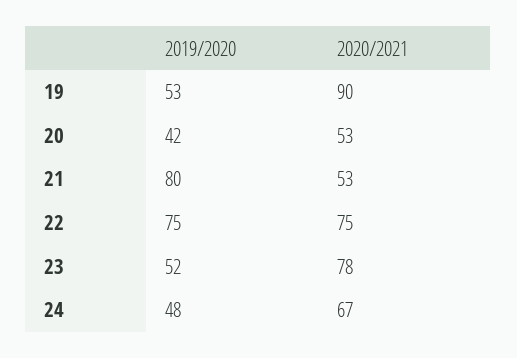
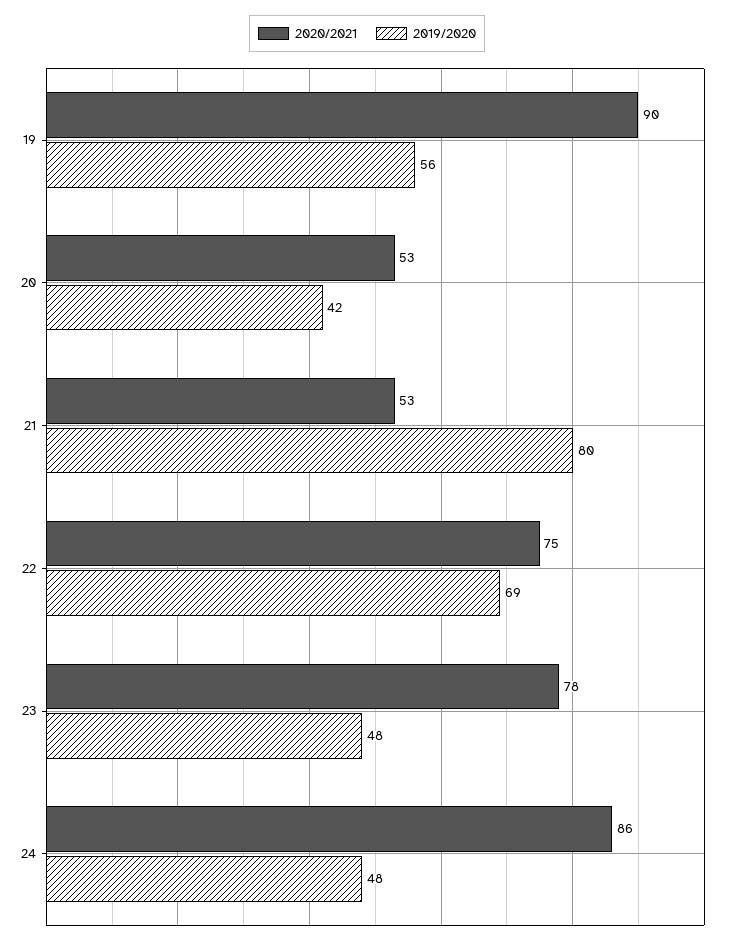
  {
    "2019/2020": {
-     "19": 53,
+     "19": 56,
      "20": 42,
      "21": 80,
-     "22": 75,
+     "22": 69,
-     "23": 52,
+     "23": 48,
      "24": 48
    },
    "2020/2021": {
      "19": 90,
      "20": 53,
      "21": 53,
      "22": 75,
      "23": 78,
-     "24": 67
+     "24": 86
    }
  }

